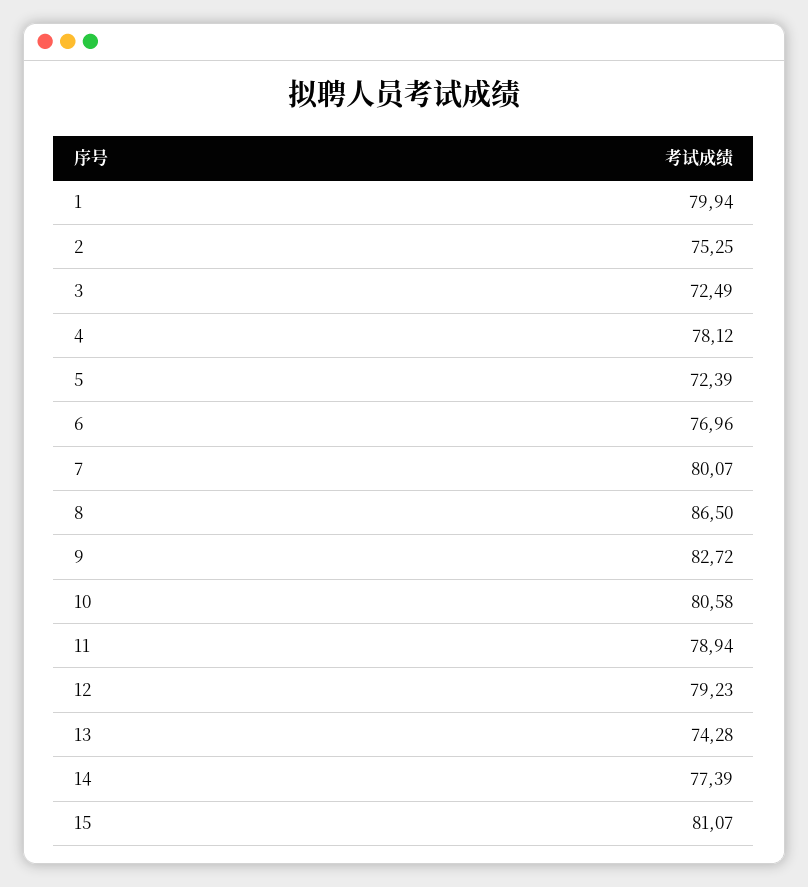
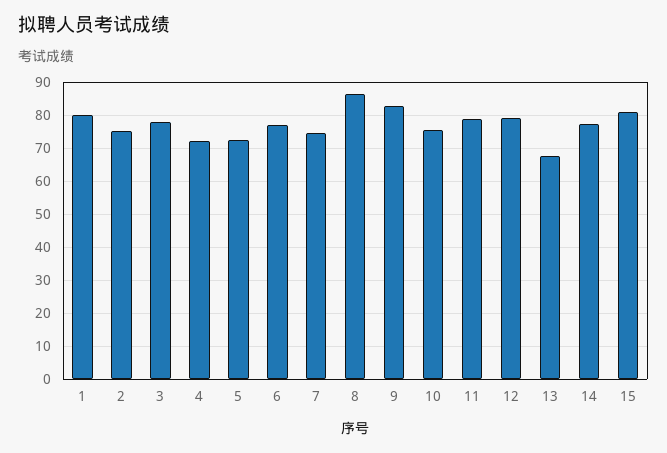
  {
    "1": 79.94,
    "2": 75.25,
-   "3": 72.49,
+   "3": 78,
-   "4": 78.12,
+   "4": 72,
    "5": 72.39,
    "6": 76.96,
-   "7": 80.07,
+   "7": 74,
    "8": 86.5,
    "9": 82.72,
-   "10": 80.58,
+   "10": 76,
    "11": 78.94,
    "12": 79.23,
-   "13": 74.28,
+   "13": 68,
    "14": 77.39,
    "15": 81.07
  }

